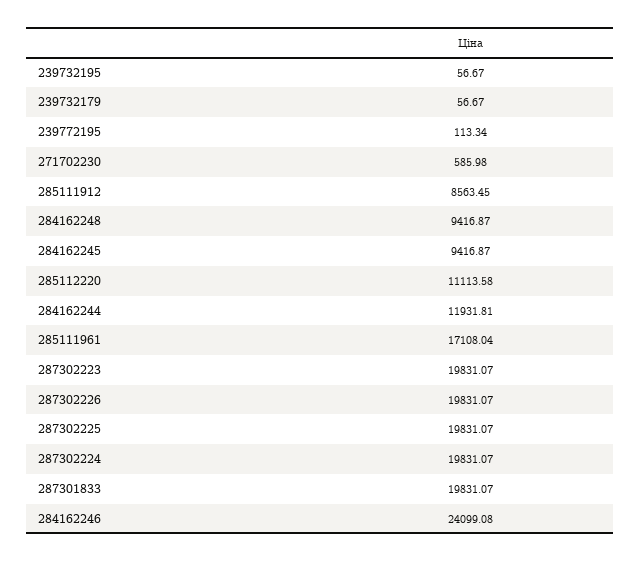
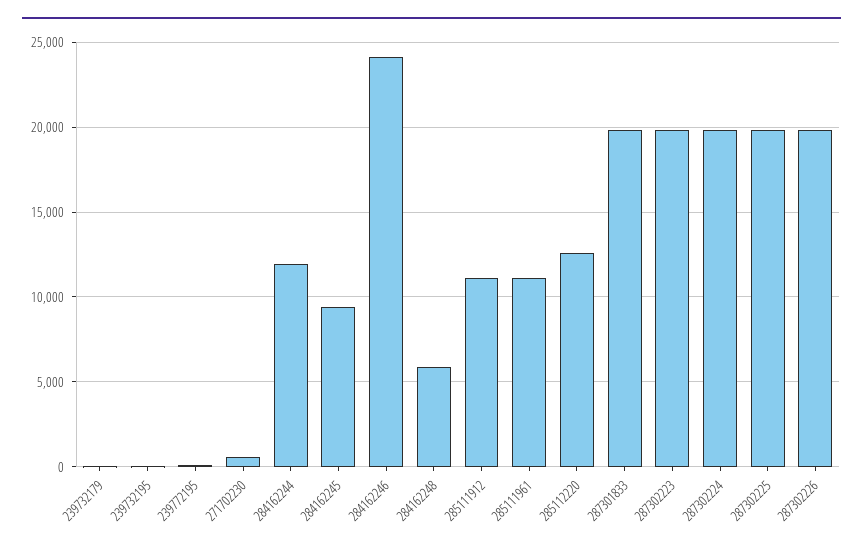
  {
    "239732195": 56.67,
    "239732179": 56.67,
    "239772195": 113.34,
    "271702230": 585.98,
-   "285111912": 8563.45,
+   "285111912": 11000,
-   "284162248": 9416.87,
+   "284162248": 6000,
    "284162245": 9416.87,
-   "285112220": 11113.58,
+   "285112220": 12500,
    "284162244": 11931.81,
-   "285111961": 17108.04,
+   "285111961": 11000,
    "287302223": 19831.07,
    "287302226": 19831.07,
    "287302225": 19831.07,
    "287302224": 19831.07,
    "287301833": 19831.07,
    "284162246": 24099.08
  }

